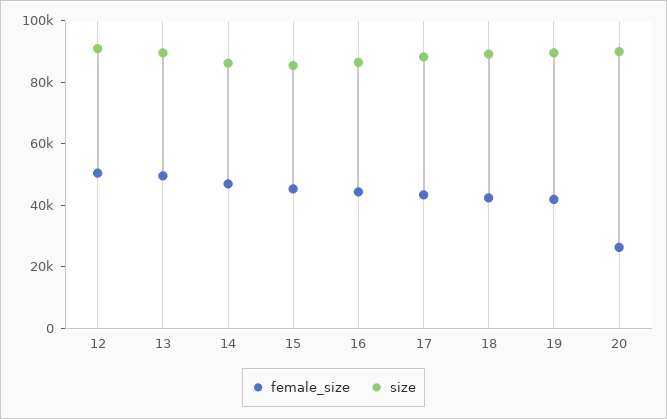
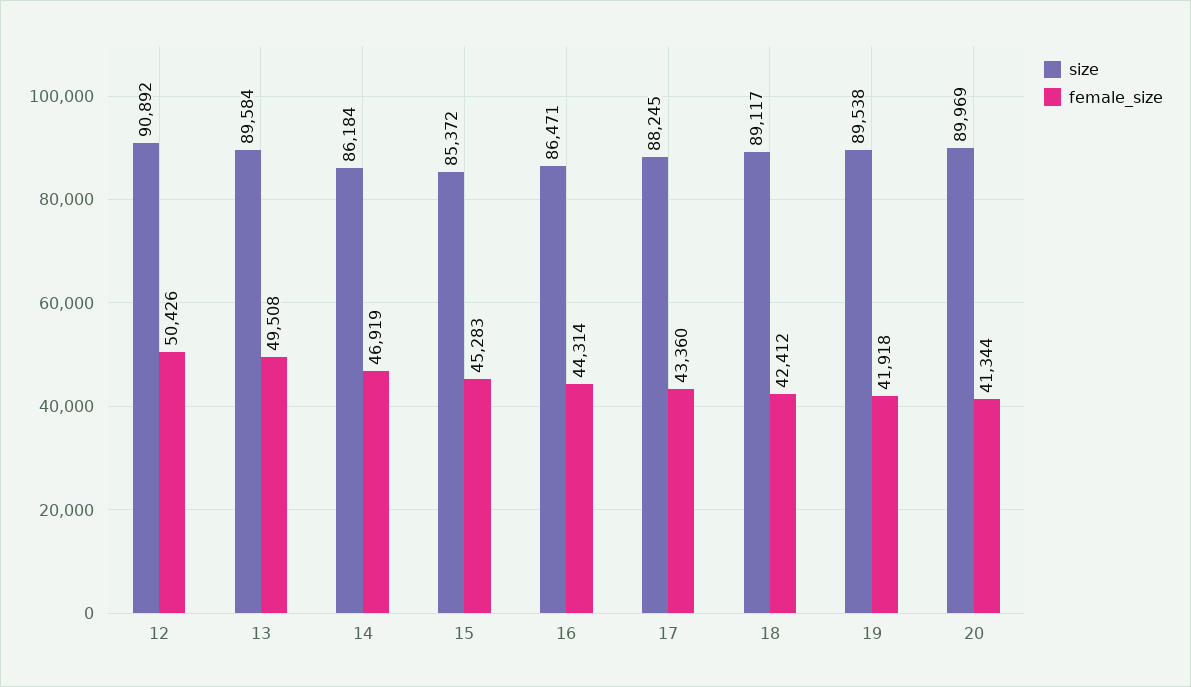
  {
    "female_size": {
      "12": 50426,
      "13": 49508,
      "14": 46919,
      "15": 45283,
      "16": 44314,
      "17": 43360,
      "18": 42412,
      "19": 41918,
-     "20": 25000
+     "20": 41344
    },
    "size": {
      "12": 90892,
      "13": 89584,
      "14": 86184,
      "15": 85372,
      "16": 86471,
      "17": 88245,
      "18": 89117,
      "19": 89538,
      "20": 89969
    }
  }

